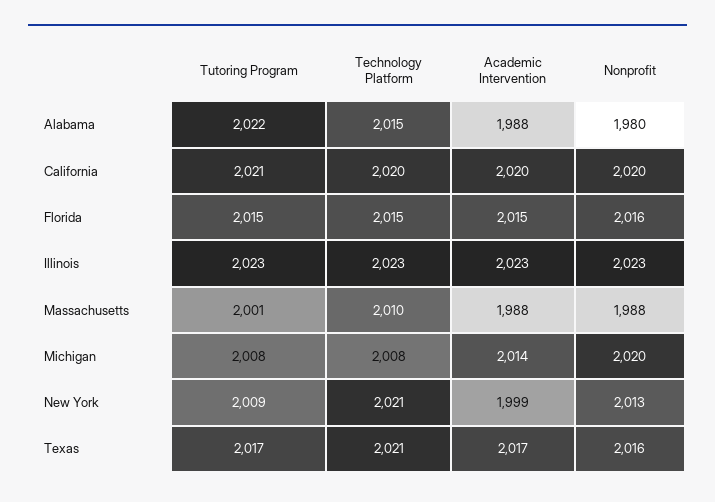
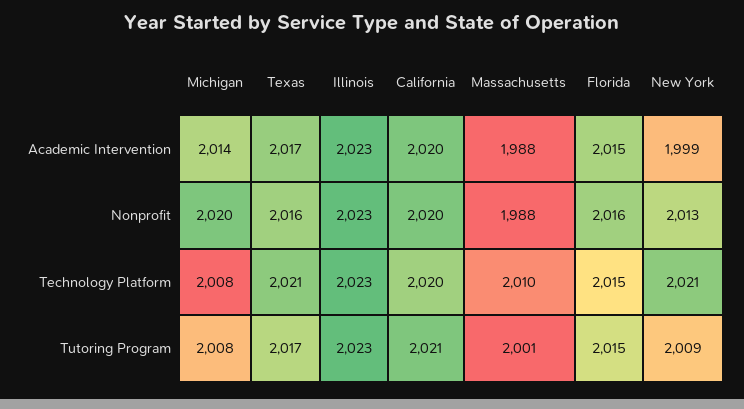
  {
    "Tutoring Program": {
-     "Alabama": 2022,
      "California": 2021,
      "Florida": 2015,
      "Illinois": 2023,
      "Massachusetts": 2001,
      "Michigan": 2008,
      "New York": 2009,
      "Texas": 2017
    },
    "Technology Platform": {
-     "Alabama": 2015,
      "California": 2020,
      "Florida": 2015,
      "Illinois": 2023,
      "Massachusetts": 2010,
      "Michigan": 2008,
      "New York": 2021,
      "Texas": 2021
    },
    "Academic Intervention": {
-     "Alabama": 1988,
      "California": 2020,
      "Florida": 2015,
      "Illinois": 2023,
      "Massachusetts": 1988,
      "Michigan": 2014,
      "New York": 1999,
      "Texas": 2017
    },
    "Nonprofit": {
-     "Alabama": 1980,
      "California": 2020,
      "Florida": 2016,
      "Illinois": 2023,
      "Massachusetts": 1988,
      "Michigan": 2020,
      "New York": 2013,
      "Texas": 2016
    }
  }

